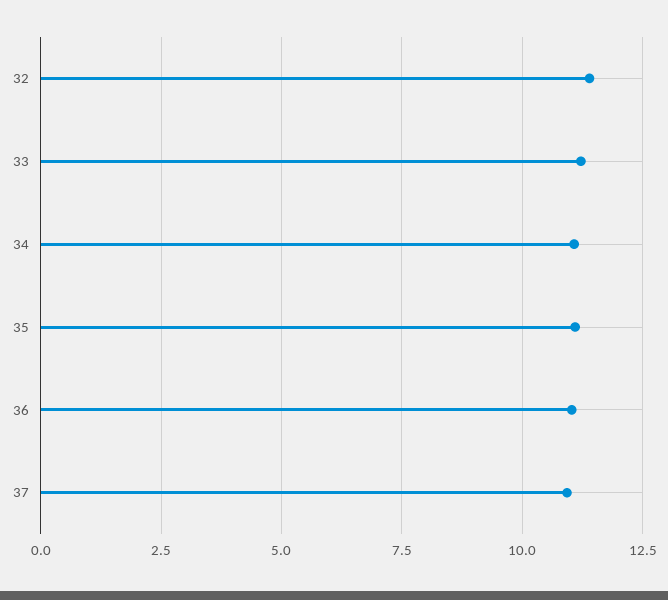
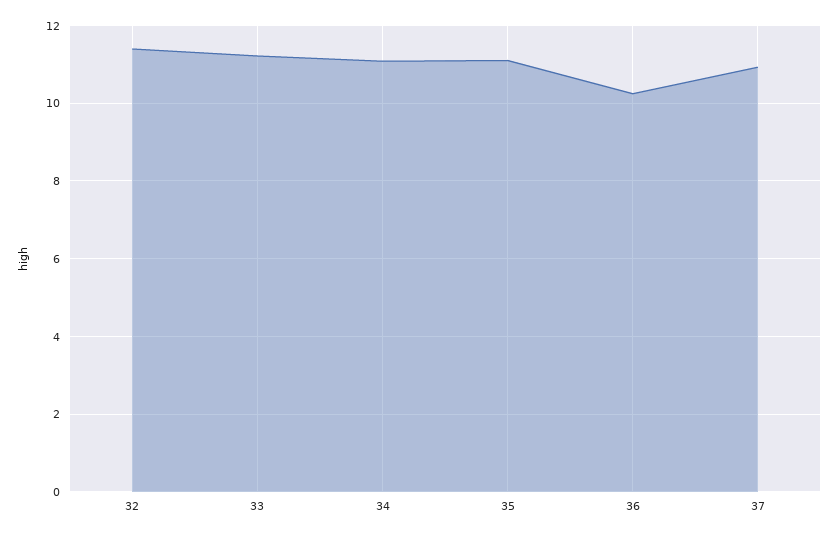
  {
    "32": 11.4,
    "33": 11.2,
    "34": 11,
    "35": 11.2,
-   "36": 11,
+   "36": 10.2,
    "37": 11
  }

